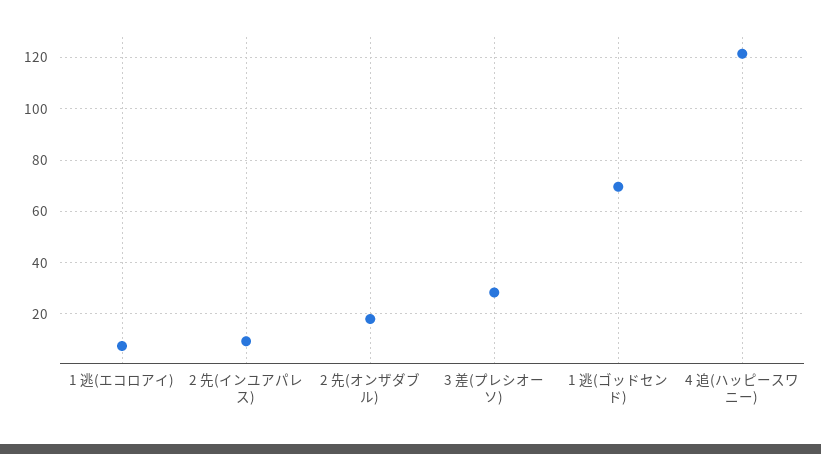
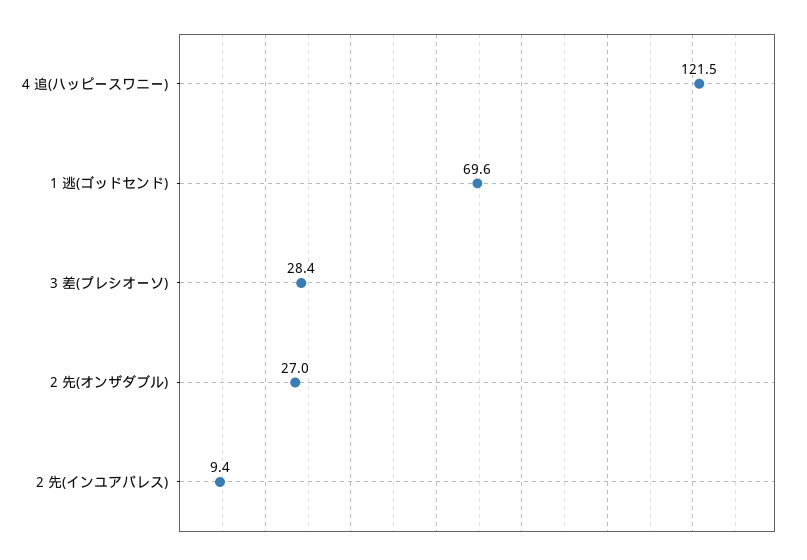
  {
-   "1 逃(エコロアイ)": 7.5,
    "2 先(インユアパレス)": 9.4,
-   "2 先(オンザダブル)": 17.5,
+   "2 先(オンザダブル)": 27,
    "3 差(プレシオーソ)": 28.4,
    "1 逃(ゴッドセンド)": 69.6,
    "4 追(ハッピースワニー)": 121.5
  }

